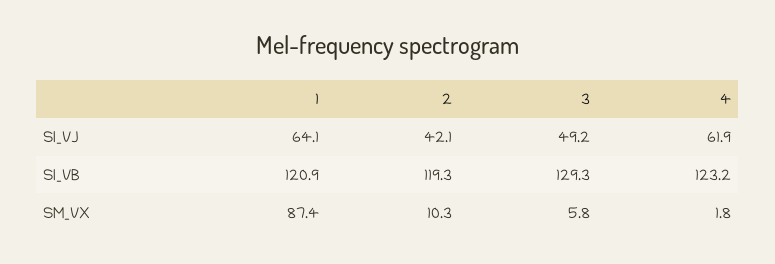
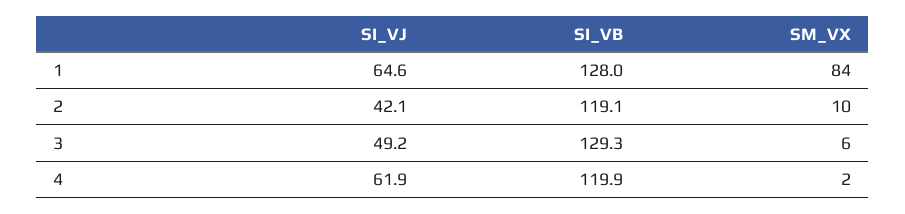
  {
    "1": {
-     "SI_VJ": 64.1,
+     "SI_VJ": 64.6,
-     "SI_VB": 120.9,
+     "SI_VB": 128,
-     "SM_VX": 87.4
+     "SM_VX": 84
    },
    "2": {
      "SI_VJ": 42.1,
-     "SI_VB": 119.3,
+     "SI_VB": 119.1,
      "SM_VX": 10.3
    },
    "3": {
      "SI_VJ": 49.2,
      "SI_VB": 129.3,
      "SM_VX": 5.8
    },
    "4": {
      "SI_VJ": 61.9,
-     "SI_VB": 123.2,
+     "SI_VB": 119.9,
      "SM_VX": 1.8
    }
  }

